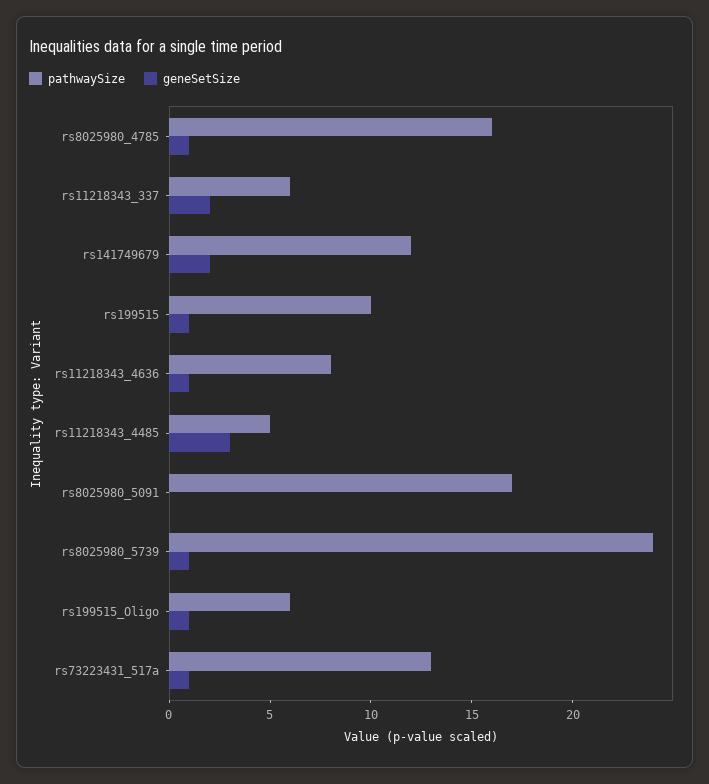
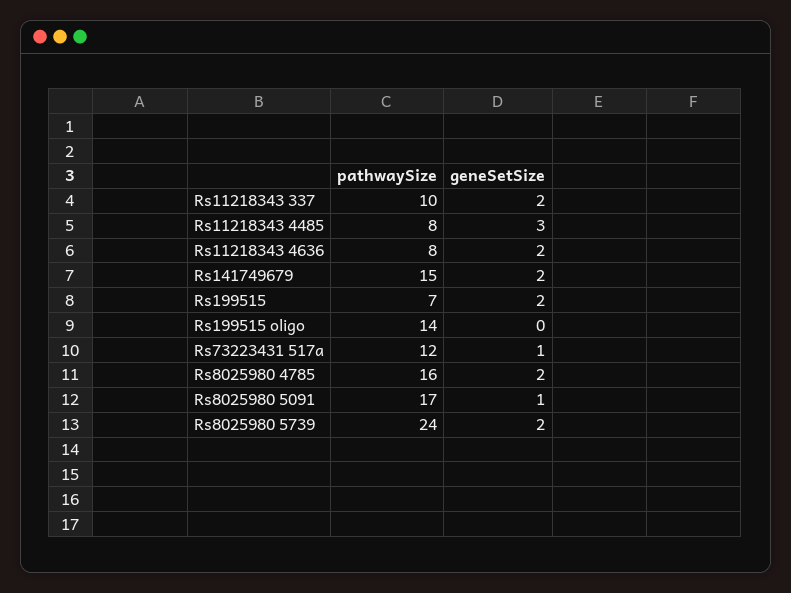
  {
    "pathwaySize": {
      "rs8025980_4785": 16,
-     "rs11218343_337": 6,
+     "rs11218343_337": 10,
-     "rs141749679": 12,
+     "rs141749679": 15,
-     "rs199515": 10,
+     "rs199515": 7,
      "rs11218343_4636": 8,
-     "rs11218343_4485": 5,
+     "rs11218343_4485": 8,
      "rs8025980_5091": 17,
      "rs8025980_5739": 24,
-     "rs199515_Oligo": 6,
+     "rs199515_Oligo": 14,
-     "rs73223431_517a": 13
+     "rs73223431_517a": 12
    },
    "geneSetSize": {
-     "rs8025980_4785": 1,
+     "rs8025980_4785": 2,
      "rs11218343_337": 2,
      "rs141749679": 2,
-     "rs199515": 1,
+     "rs199515": 2,
-     "rs11218343_4636": 1,
+     "rs11218343_4636": 2,
      "rs11218343_4485": 3,
-     "rs8025980_5091": 0,
+     "rs8025980_5091": 1,
-     "rs8025980_5739": 1,
+     "rs8025980_5739": 2,
-     "rs199515_Oligo": 1,
+     "rs199515_Oligo": 0,
      "rs73223431_517a": 1
    }
  }

